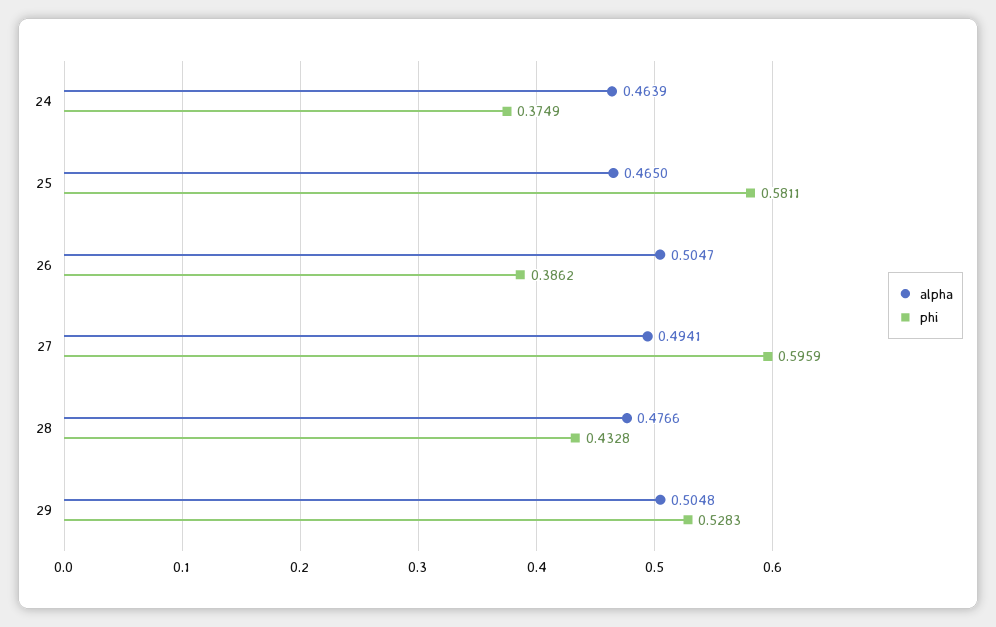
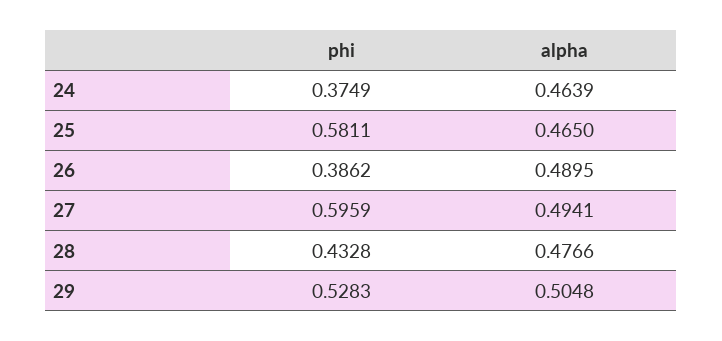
  {
    "alpha": {
      "24": 0.4639,
      "25": 0.465,
-     "26": 0.5047,
+     "26": 0.4895,
      "27": 0.4941,
      "28": 0.4766,
      "29": 0.5048
    },
    "phi": {
      "24": 0.3749,
      "25": 0.5811,
      "26": 0.3862,
      "27": 0.5959,
      "28": 0.4328,
      "29": 0.5283
    }
  }

